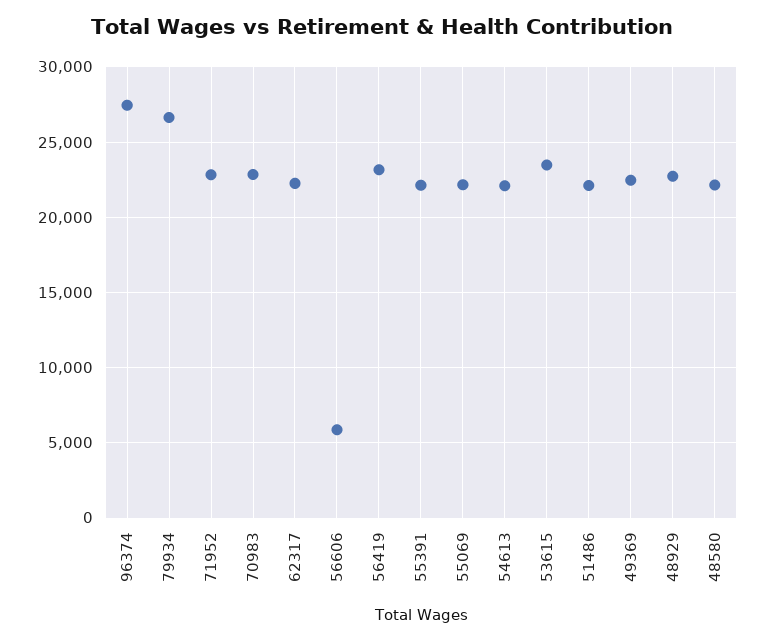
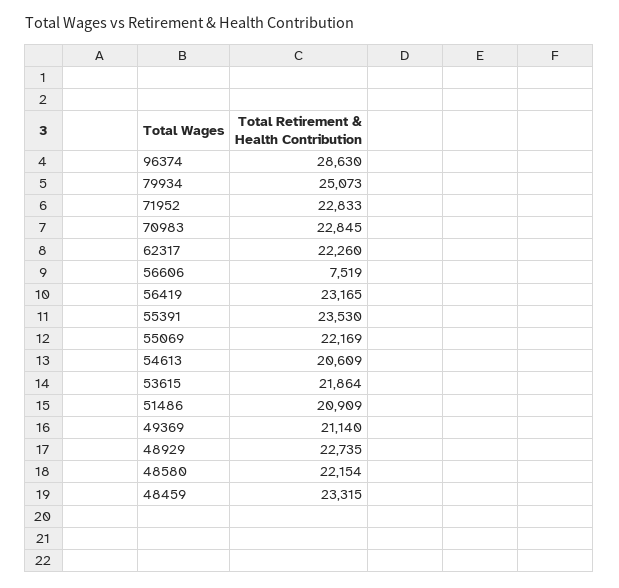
  {
-   "96374": 27500,
+   "96374": 28630,
-   "79934": 26500,
+   "79934": 25073,
    "71952": 22833,
    "70983": 22845,
    "62317": 22260,
-   "56606": 6000,
+   "56606": 7519,
    "56419": 23165,
-   "55391": 22000,
+   "55391": 23530,
    "55069": 22169,
-   "54613": 22000,
+   "54613": 20609,
-   "53615": 23500,
+   "53615": 21864,
-   "51486": 22000,
+   "51486": 20909,
-   "49369": 22500,
+   "49369": 21140,
    "48929": 22735,
-   "48580": 22154
+   "48580": 22154,
+   "48459": 23315
  }

